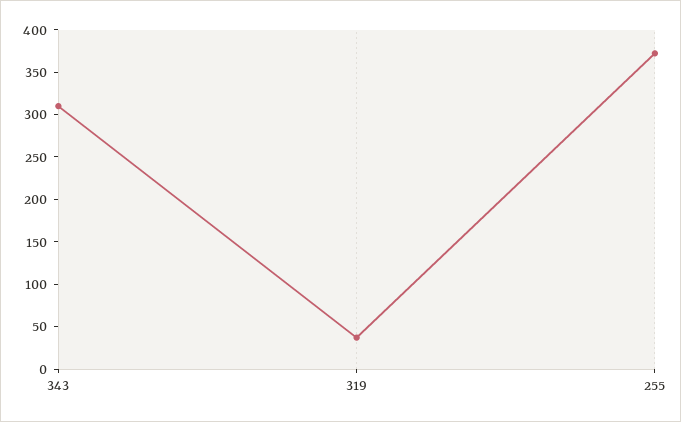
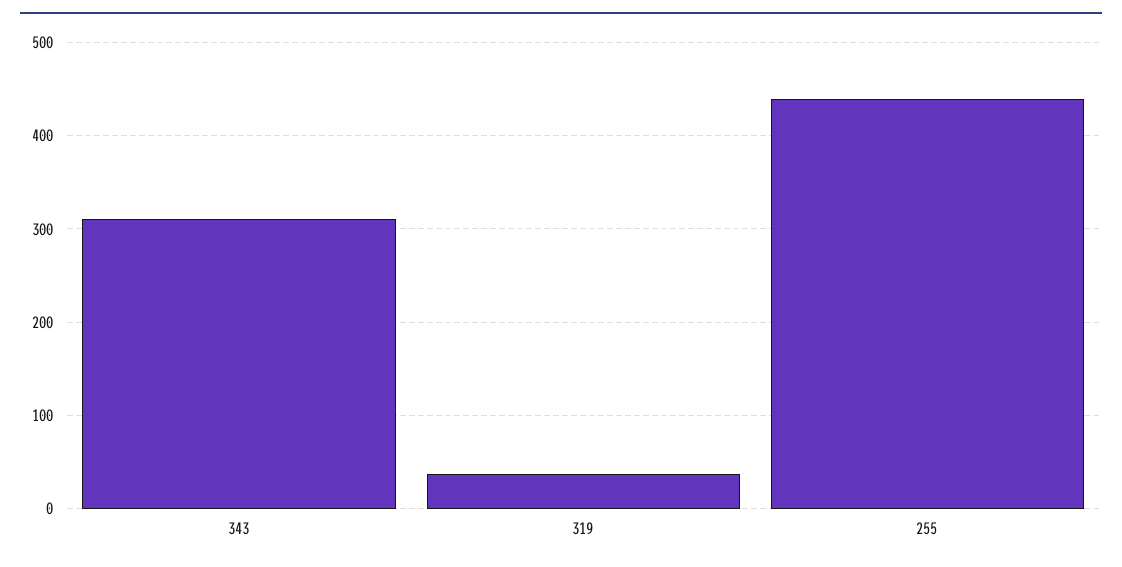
  {
    "343": 310,
    "319": 40,
-   "255": 370
+   "255": 440
  }

